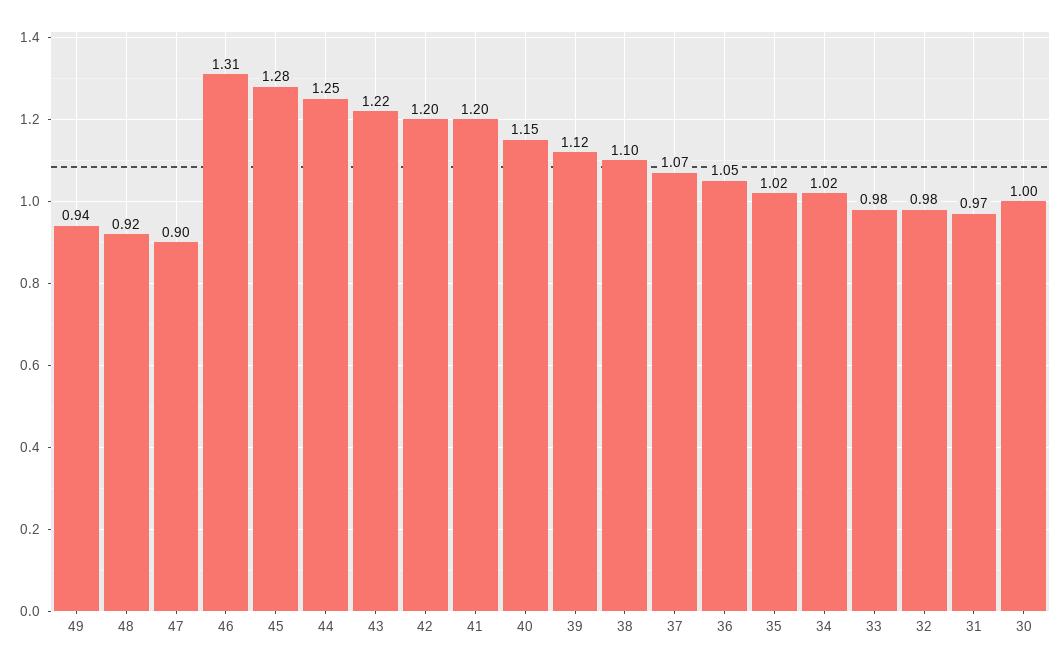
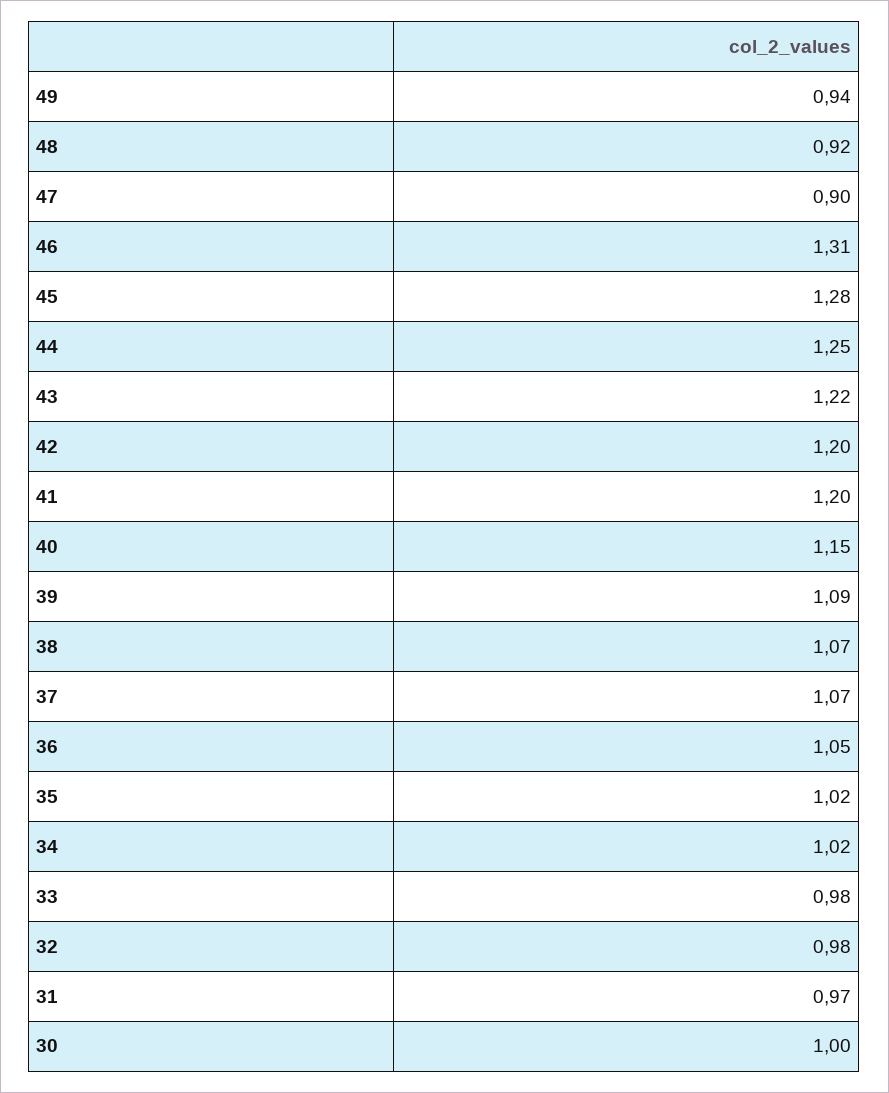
  {
    "49": 0.94,
    "48": 0.92,
    "47": 0.9,
    "46": 1.31,
    "45": 1.28,
    "44": 1.25,
    "43": 1.22,
    "42": 1.2,
    "41": 1.2,
    "40": 1.15,
-   "39": 1.12,
+   "39": 1.09,
-   "38": 1.1,
+   "38": 1.07,
    "37": 1.07,
    "36": 1.05,
    "35": 1.02,
    "34": 1.02,
    "33": 0.98,
    "32": 0.98,
    "31": 0.97,
    "30": 1
  }

